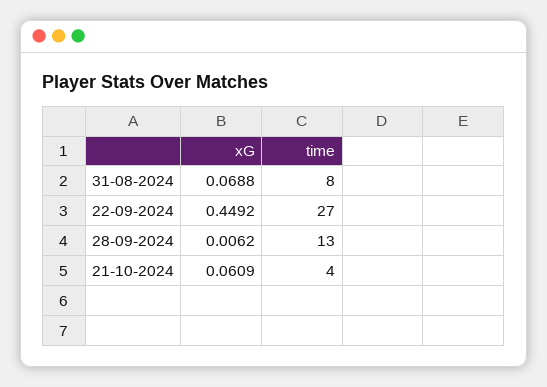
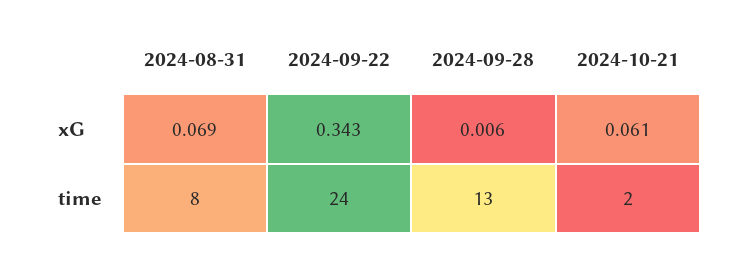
  {
    "xG": {
      "31-08-2024": 0.0688,
-     "22-09-2024": 0.4492,
+     "22-09-2024": 0.343,
      "28-09-2024": 0.0062,
      "21-10-2024": 0.0609
    },
    "time": {
      "31-08-2024": 8,
-     "22-09-2024": 27,
+     "22-09-2024": 24,
      "28-09-2024": 13,
-     "21-10-2024": 4
+     "21-10-2024": 2
    }
  }

